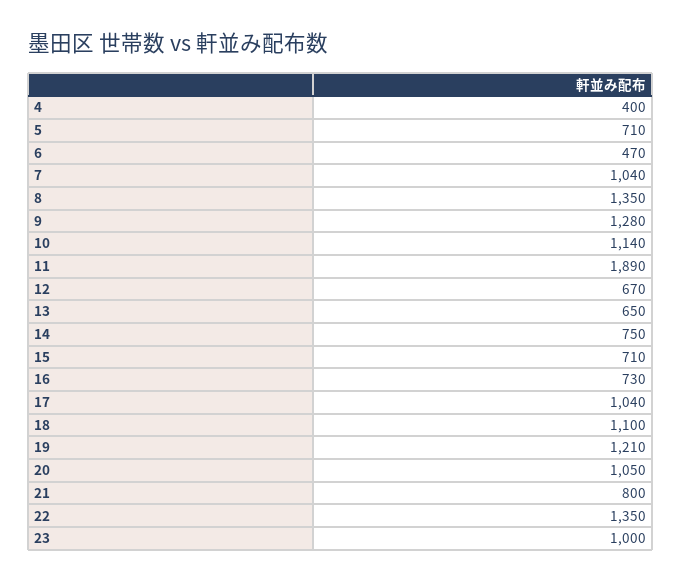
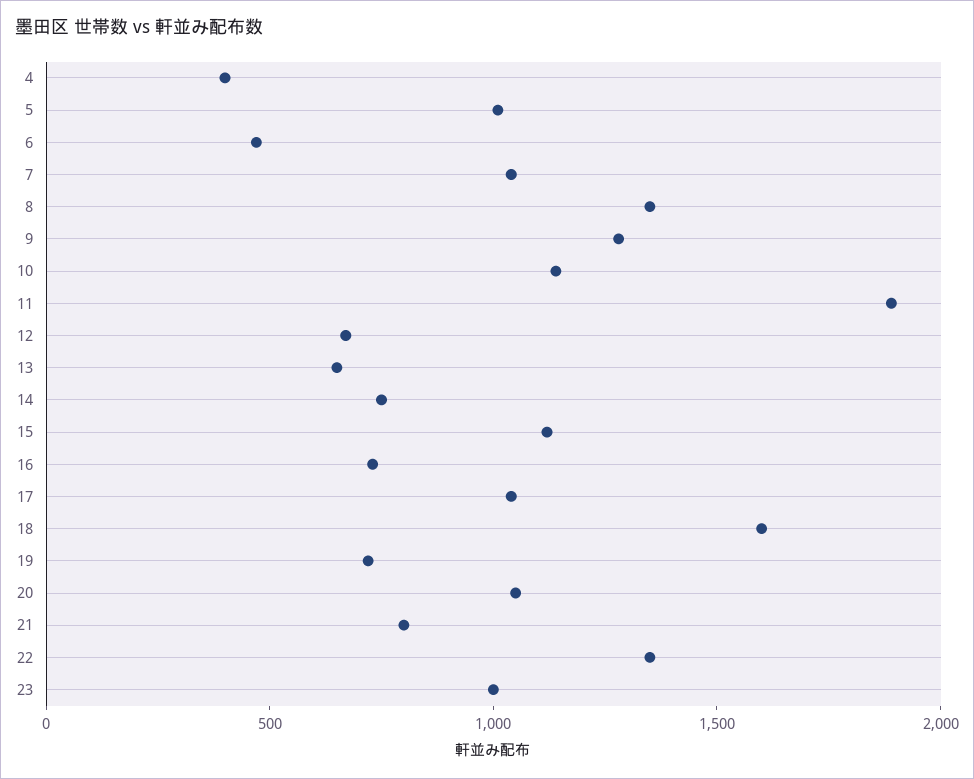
  {
    "4": 400,
-   "5": 710,
+   "5": 1000,
    "6": 470,
    "7": 1040,
    "8": 1350,
    "9": 1280,
    "10": 1140,
    "11": 1890,
    "12": 670,
    "13": 650,
    "14": 750,
-   "15": 710,
+   "15": 1100,
    "16": 730,
    "17": 1040,
-   "18": 1100,
+   "18": 1600,
-   "19": 1210,
+   "19": 700,
    "20": 1050,
    "21": 800,
    "22": 1350,
    "23": 1000
  }

